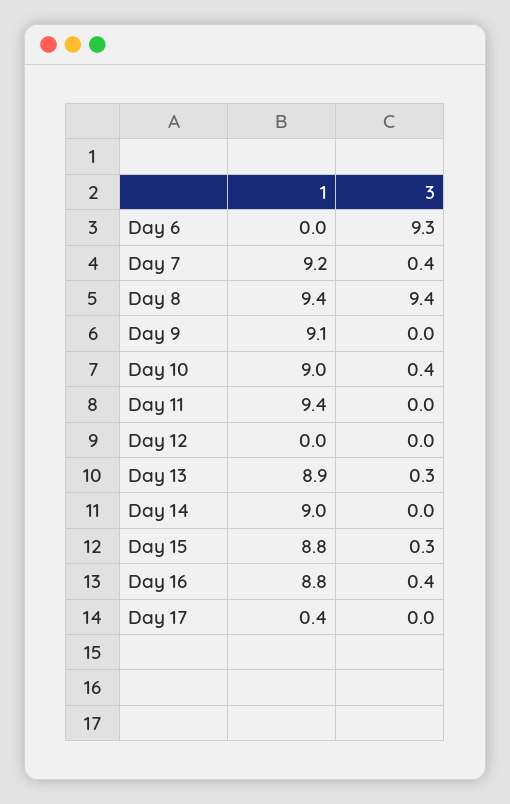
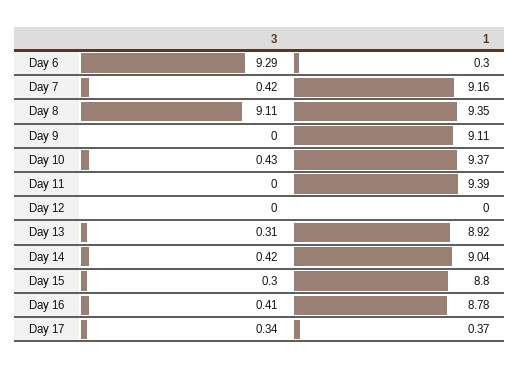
  {
    "1": {
-     "Day 6": 0,
+     "Day 6": 0.3,
      "Day 7": 9.16,
      "Day 8": 9.35,
      "Day 9": 9.11,
-     "Day 10": 9,
+     "Day 10": 9.37,
      "Day 11": 9.39,
      "Day 12": 0,
      "Day 13": 8.92,
      "Day 14": 9.04,
      "Day 15": 8.8,
      "Day 16": 8.78,
      "Day 17": 0.37
    },
    "3": {
      "Day 6": 9.29,
      "Day 7": 0.42,
-     "Day 8": 9.4,
+     "Day 8": 9.11,
      "Day 9": 0,
      "Day 10": 0.43,
      "Day 11": 0,
      "Day 12": 0,
      "Day 13": 0.31,
-     "Day 14": 0,
+     "Day 14": 0.42,
      "Day 15": 0.3,
      "Day 16": 0.41,
-     "Day 17": 0
+     "Day 17": 0.34
    }
  }

